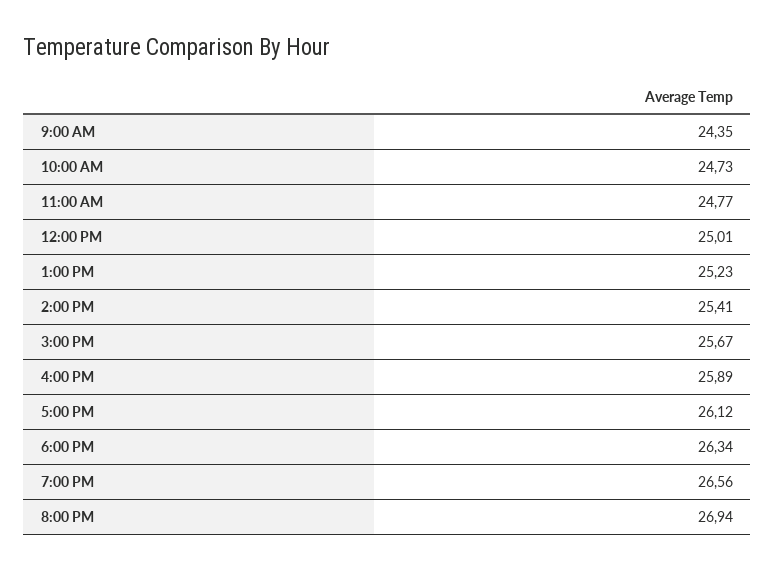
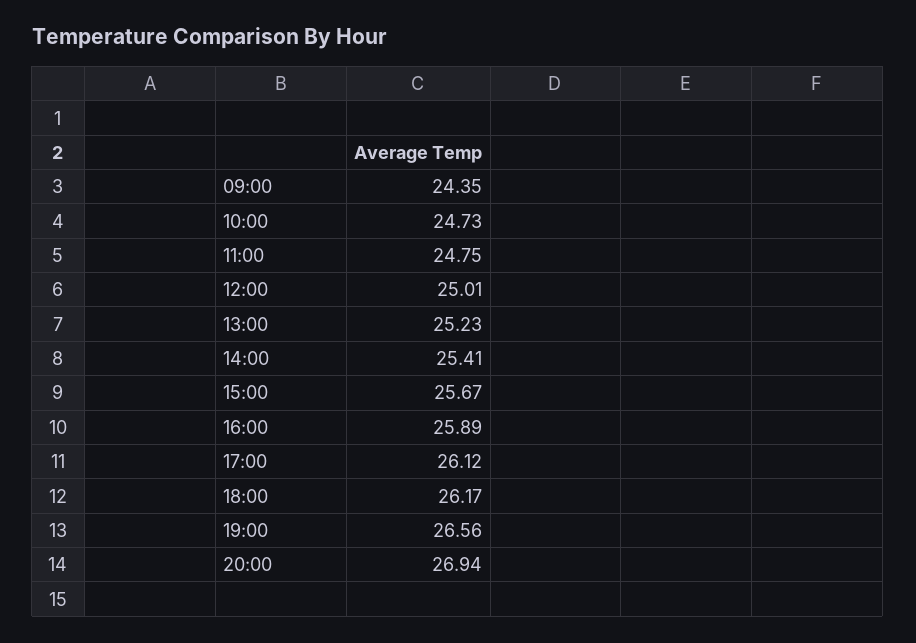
  {
    "9:00 AM": 24.35,
    "10:00 AM": 24.73,
-   "11:00 AM": 24.77,
+   "11:00 AM": 24.75,
    "12:00 PM": 25.01,
    "1:00 PM": 25.23,
    "2:00 PM": 25.41,
    "3:00 PM": 25.67,
    "4:00 PM": 25.89,
    "5:00 PM": 26.12,
-   "6:00 PM": 26.34,
+   "6:00 PM": 26.17,
    "7:00 PM": 26.56,
    "8:00 PM": 26.94
  }

